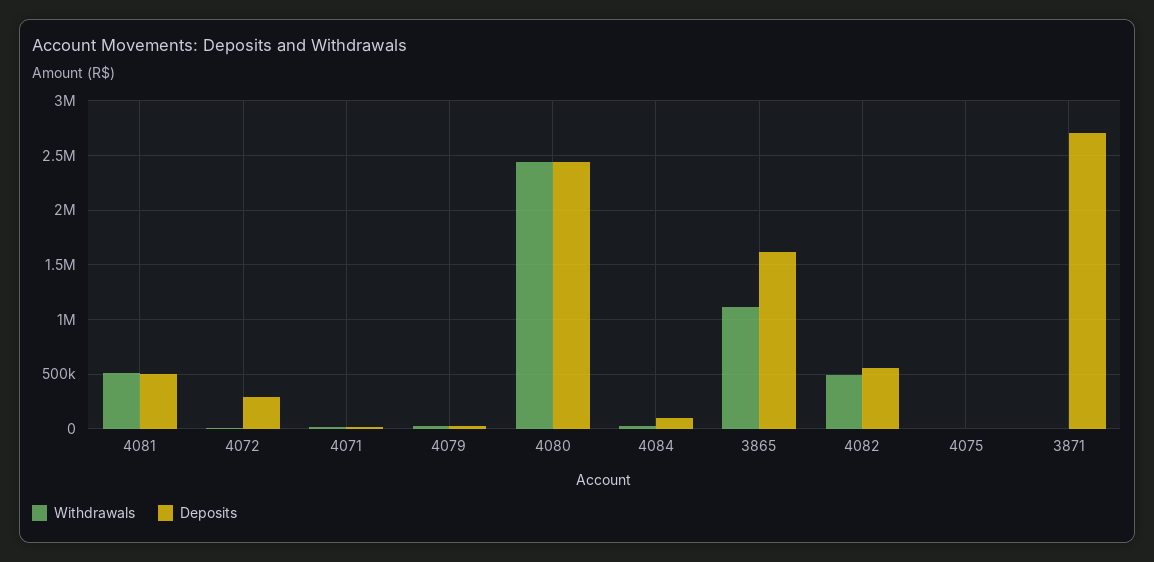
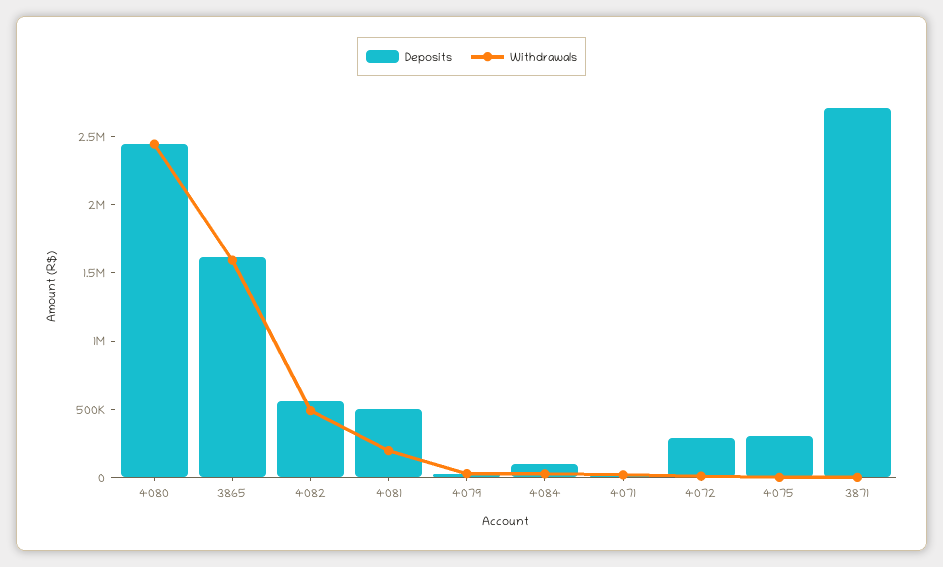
  {
    "Withdrawals": {
-     "4081": 500000,
+     "4081": 200000,
      "4072": 0,
      "4071": 0,
      "4079": 0,
      "4080": 2400000,
      "4084": 0,
-     "3865": 1100000,
+     "3865": 1600000,
      "4082": 500000,
      "4075": 0,
      "3871": 0
    },
    "Deposits": {
      "4081": 500000,
      "4072": 300000,
      "4071": 0,
      "4079": 0,
      "4080": 2400000,
      "4084": 100000,
      "3865": 1600000,
      "4082": 600000,
-     "4075": 0,
+     "4075": 300000,
      "3871": 2700000
    }
  }

